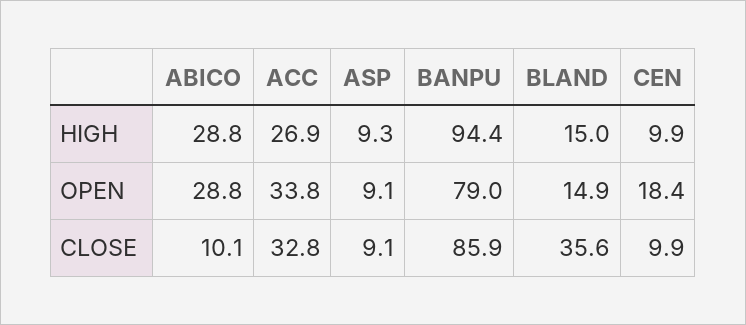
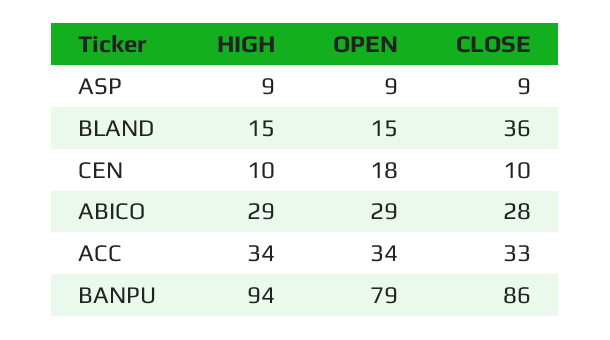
  {
    "ABICO": {
      "HIGH": 28.8,
      "OPEN": 28.8,
-     "CLOSE": 10.1
+     "CLOSE": 28
    },
    "ACC": {
-     "HIGH": 26.9,
+     "HIGH": 34,
      "OPEN": 33.8,
      "CLOSE": 32.8
    },
    "ASP": {
      "HIGH": 9.3,
      "OPEN": 9.1,
      "CLOSE": 9.1
    },
    "BANPU": {
      "HIGH": 94.4,
      "OPEN": 79,
      "CLOSE": 85.9
    },
    "BLAND": {
      "HIGH": 15,
      "OPEN": 14.9,
      "CLOSE": 35.6
    },
    "CEN": {
      "HIGH": 9.9,
      "OPEN": 18.4,
      "CLOSE": 9.9
    }
  }

